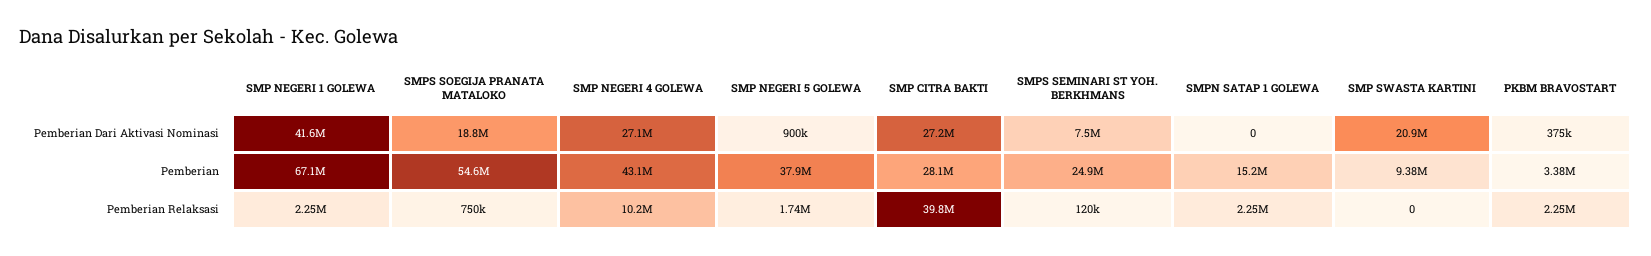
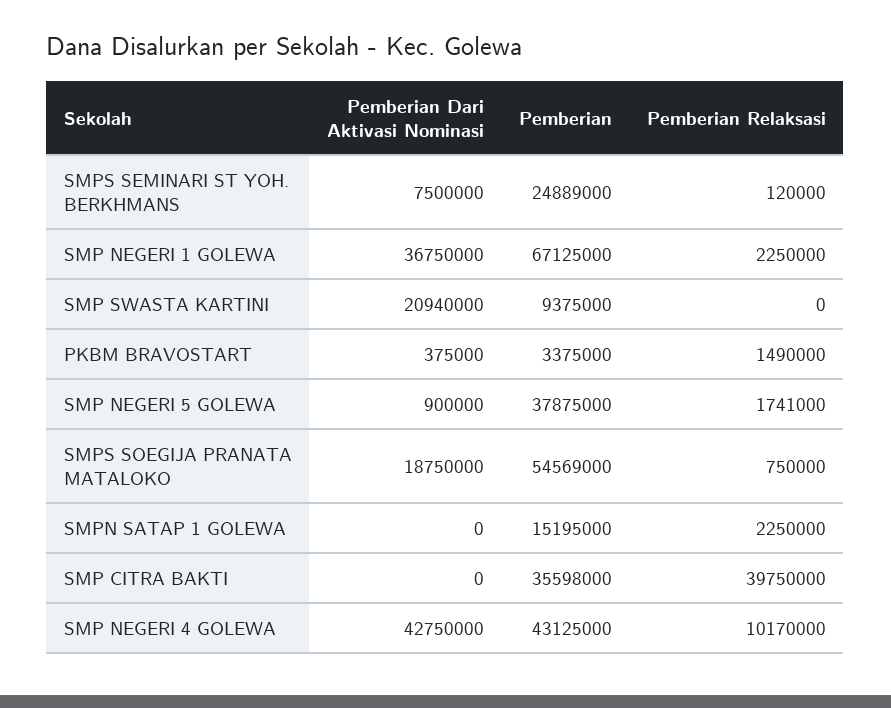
  {
    "SMP NEGERI 1 GOLEWA": {
-     "Pemberian Dari Aktivasi Nominasi": 41600000,
+     "Pemberian Dari Aktivasi Nominasi": 36750000,
      "Pemberian": 67125000,
      "Pemberian Relaksasi": 2250000
    },
    "SMPS SOEGIJA PRANATA MATALOKO": {
      "Pemberian Dari Aktivasi Nominasi": 18750000,
      "Pemberian": 54569000,
      "Pemberian Relaksasi": 750000
    },
    "SMP NEGERI 4 GOLEWA": {
-     "Pemberian Dari Aktivasi Nominasi": 27100000,
+     "Pemberian Dari Aktivasi Nominasi": 42750000,
      "Pemberian": 43125000,
      "Pemberian Relaksasi": 10170000
    },
    "SMP NEGERI 5 GOLEWA": {
      "Pemberian Dari Aktivasi Nominasi": 900000,
      "Pemberian": 37875000,
      "Pemberian Relaksasi": 1741000
    },
    "SMP CITRA BAKTI": {
-     "Pemberian Dari Aktivasi Nominasi": 27200000,
+     "Pemberian Dari Aktivasi Nominasi": 0,
-     "Pemberian": 28100000,
+     "Pemberian": 35598000,
      "Pemberian Relaksasi": 39750000
    },
    "SMPS SEMINARI ST YOH. BERKHMANS": {
      "Pemberian Dari Aktivasi Nominasi": 7500000,
      "Pemberian": 24889000,
      "Pemberian Relaksasi": 120000
    },
    "SMPN SATAP 1 GOLEWA": {
      "Pemberian Dari Aktivasi Nominasi": 0,
      "Pemberian": 15195000,
      "Pemberian Relaksasi": 2250000
    },
    "SMP SWASTA KARTINI": {
      "Pemberian Dari Aktivasi Nominasi": 20940000,
      "Pemberian": 9375000,
      "Pemberian Relaksasi": 0
    },
    "PKBM BRAVOSTART": {
      "Pemberian Dari Aktivasi Nominasi": 375000,
      "Pemberian": 3375000,
-     "Pemberian Relaksasi": 2250000
+     "Pemberian Relaksasi": 1490000
    }
  }

